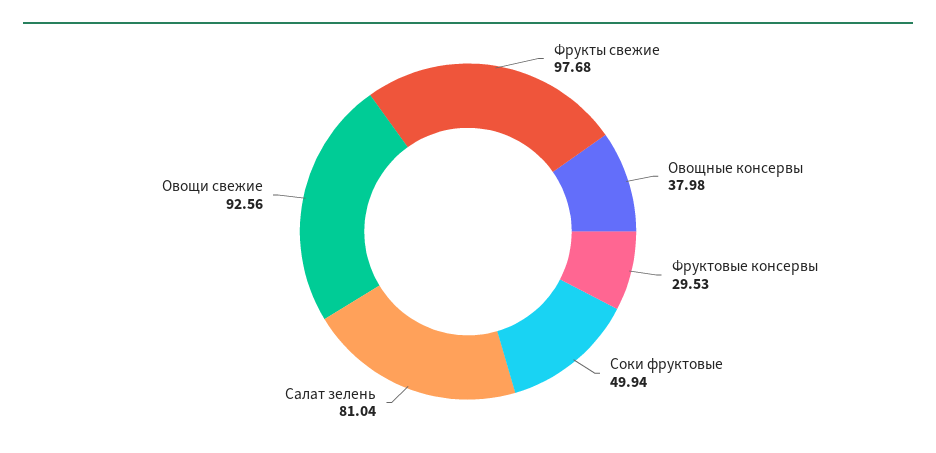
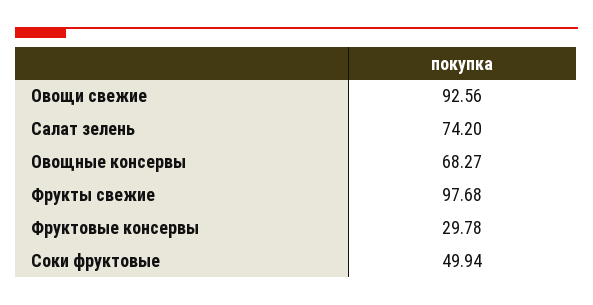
  {
    "Фрукты свежие": 97.68,
-   "Овощные консервы": 37.98,
+   "Овощные консервы": 68.27,
-   "Фруктовые консервы": 29.53,
+   "Фруктовые консервы": 29.78,
    "Соки фруктовые": 49.94,
-   "Салат зелень": 81.04,
+   "Салат зелень": 74.2,
    "Овощи свежие": 92.56
  }

